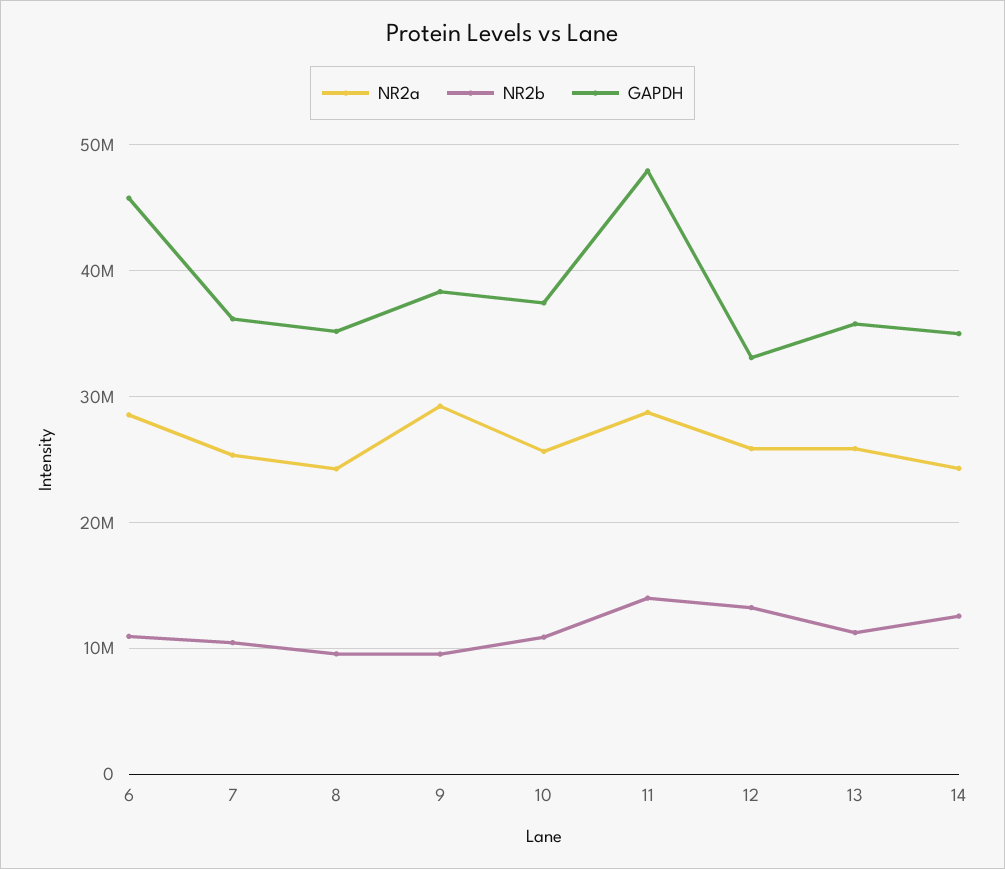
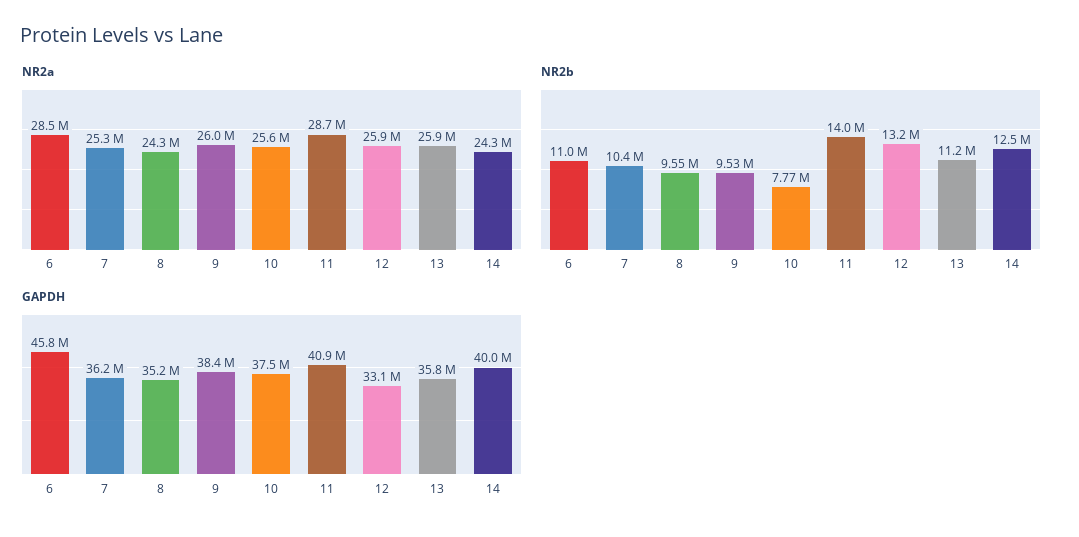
  {
    "NR2a": {
      "6": 28500000,
      "7": 25300000,
      "8": 24300000,
-     "9": 29000000,
+     "9": 26000000,
      "10": 25600000,
      "11": 28700000,
      "12": 25900000,
      "13": 25900000,
      "14": 24300000
    },
    "NR2b": {
      "6": 11000000,
      "7": 10400000,
      "8": 9550000,
      "9": 9530000,
-     "10": 11000000,
+     "10": 7770000,
      "11": 14000000,
      "12": 13200000,
      "13": 11200000,
      "14": 12500000
    },
    "GAPDH": {
      "6": 45800000,
      "7": 36200000,
      "8": 35200000,
      "9": 38400000,
      "10": 37500000,
-     "11": 48000000,
+     "11": 40900000,
      "12": 33100000,
      "13": 35800000,
-     "14": 35000000
+     "14": 40000000
    }
  }

